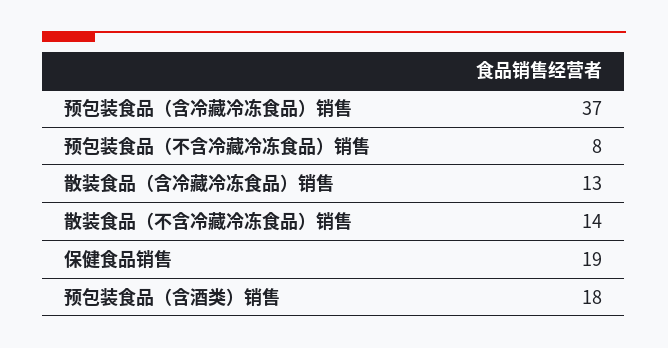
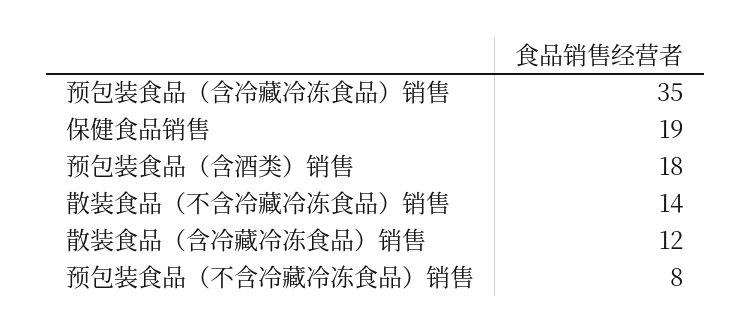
  {
-   "预包装食品（含冷藏冷冻食品）销售": 37,
+   "预包装食品（含冷藏冷冻食品）销售": 35,
    "预包装食品（不含冷藏冷冻食品）销售": 8,
-   "散装食品（含冷藏冷冻食品）销售": 13,
+   "散装食品（含冷藏冷冻食品）销售": 12,
    "散装食品（不含冷藏冷冻食品）销售": 14,
    "保健食品销售": 19,
    "预包装食品（含酒类）销售": 18
  }

